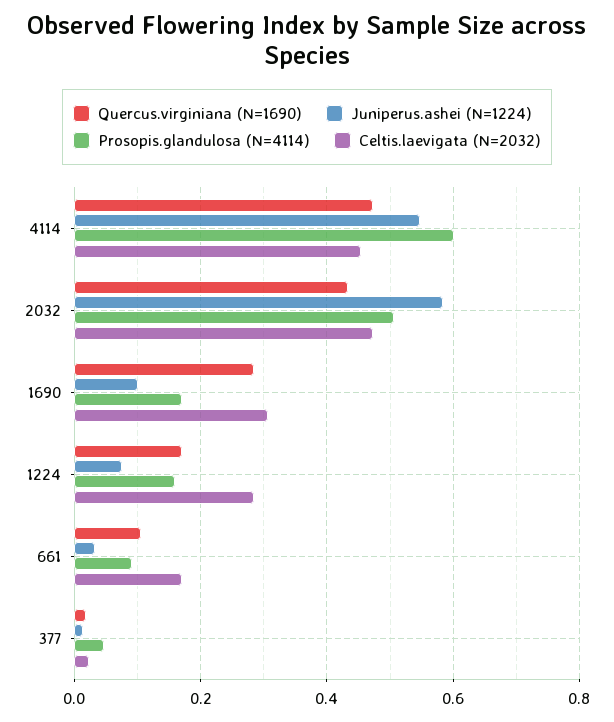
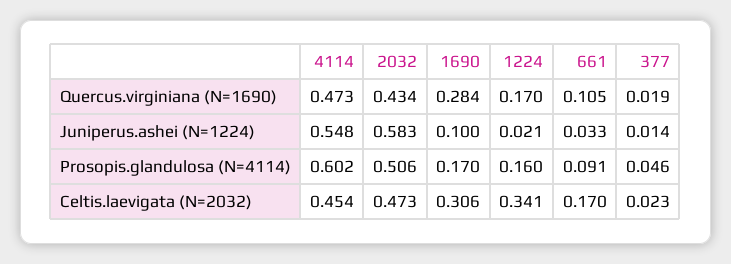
  {
    "Quercus.virginiana (N=1690)": {
      "4114": 0.473,
      "2032": 0.434,
      "1690": 0.284,
      "1224": 0.17,
      "661": 0.105,
      "377": 0.019
    },
    "Juniperus.ashei (N=1224)": {
      "4114": 0.548,
      "2032": 0.583,
      "1690": 0.1,
-     "1224": 0.08,
+     "1224": 0.021,
      "661": 0.033,
      "377": 0.014
    },
    "Prosopis.glandulosa (N=4114)": {
      "4114": 0.602,
      "2032": 0.506,
      "1690": 0.17,
      "1224": 0.16,
      "661": 0.091,
      "377": 0.046
    },
    "Celtis.laevigata (N=2032)": {
      "4114": 0.454,
      "2032": 0.473,
      "1690": 0.306,
-     "1224": 0.28,
+     "1224": 0.341,
      "661": 0.17,
      "377": 0.023
    }
  }

